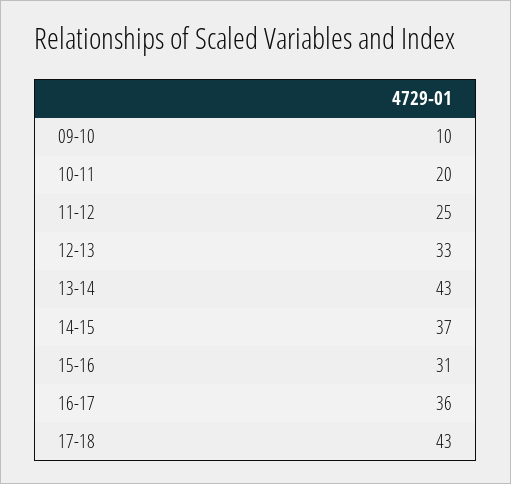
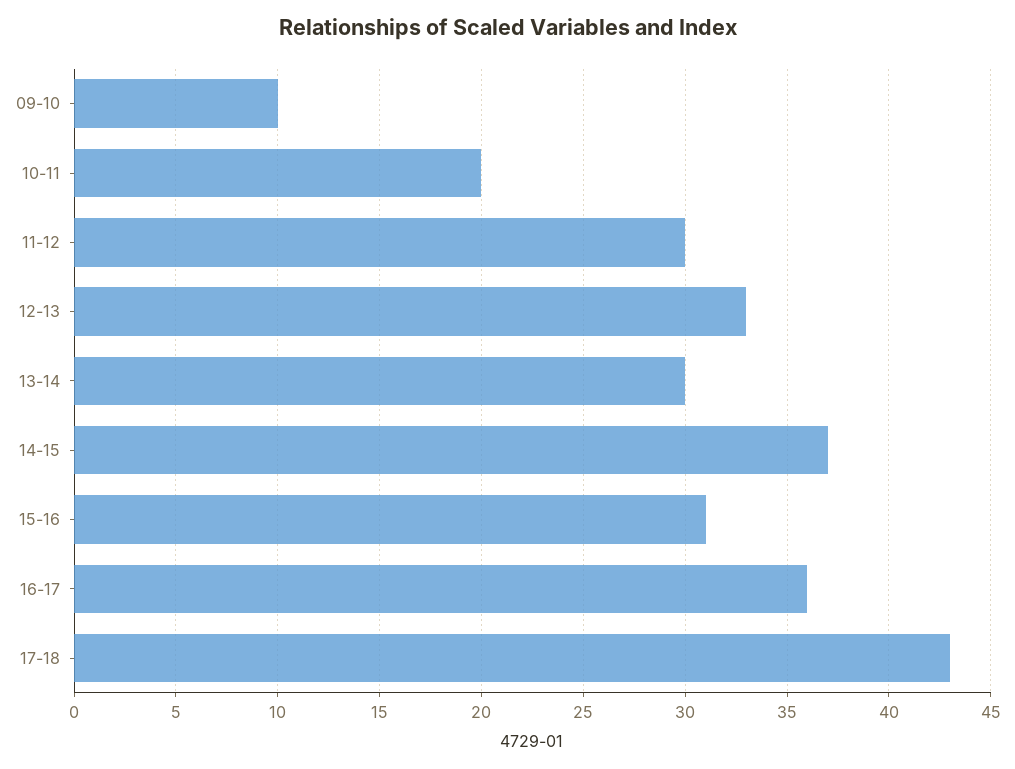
  {
    "09-10": 10,
    "10-11": 20,
-   "11-12": 25,
+   "11-12": 30,
    "12-13": 33,
-   "13-14": 43,
+   "13-14": 30,
    "14-15": 37,
    "15-16": 31,
    "16-17": 36,
    "17-18": 43
  }

